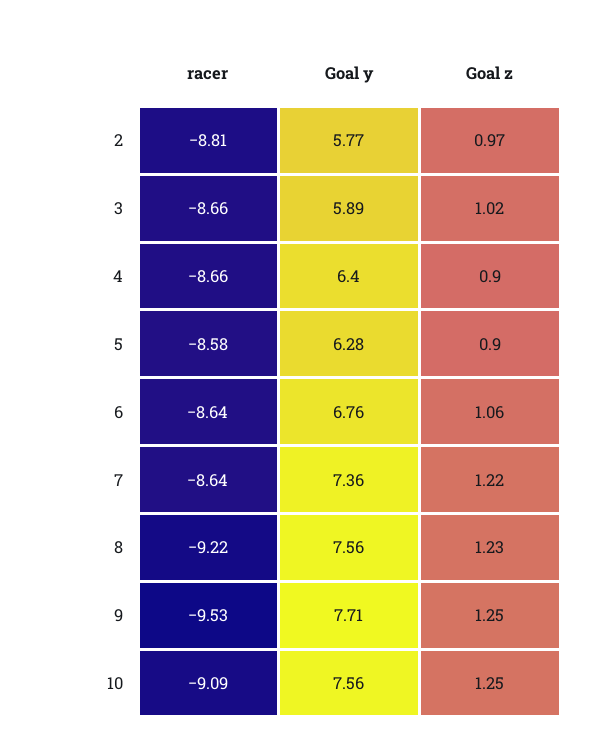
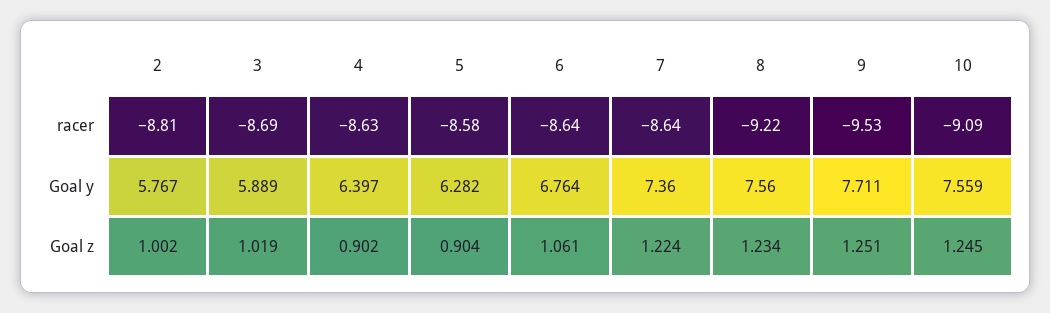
  {
    "racer": {
      "2": -8.81,
-     "3": -8.66,
+     "3": -8.69,
-     "4": -8.66,
+     "4": -8.63,
      "5": -8.58,
      "6": -8.64,
      "7": -8.64,
      "8": -9.22,
      "9": -9.53,
      "10": -9.09
    },
    "Goal y": {
      "2": 5.767,
      "3": 5.889,
      "4": 6.397,
      "5": 6.282,
      "6": 6.764,
      "7": 7.36,
      "8": 7.56,
      "9": 7.711,
      "10": 7.559
    },
    "Goal z": {
-     "2": 0.97,
+     "2": 1.002,
      "3": 1.019,
      "4": 0.902,
      "5": 0.904,
      "6": 1.061,
      "7": 1.224,
      "8": 1.234,
      "9": 1.251,
      "10": 1.245
    }
  }

